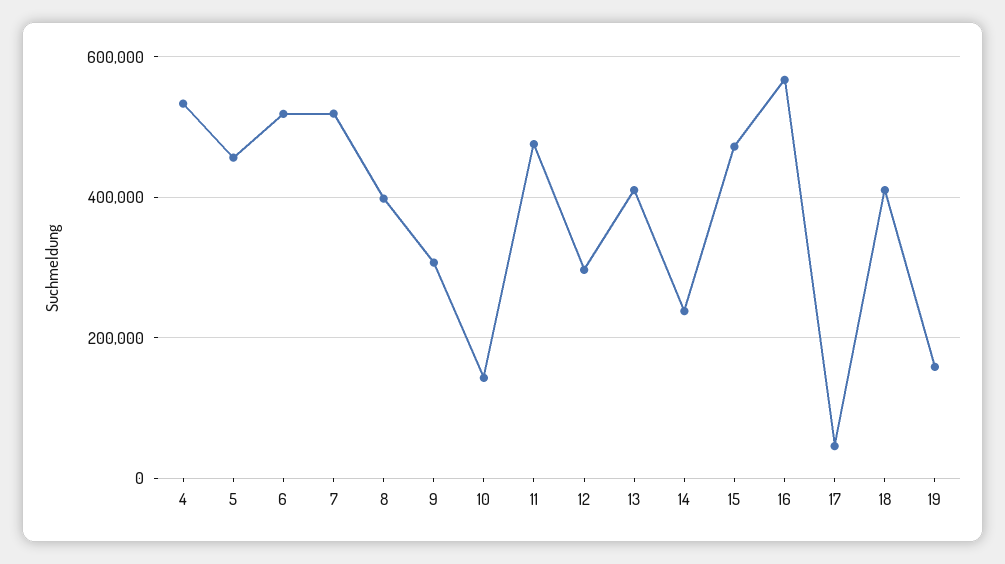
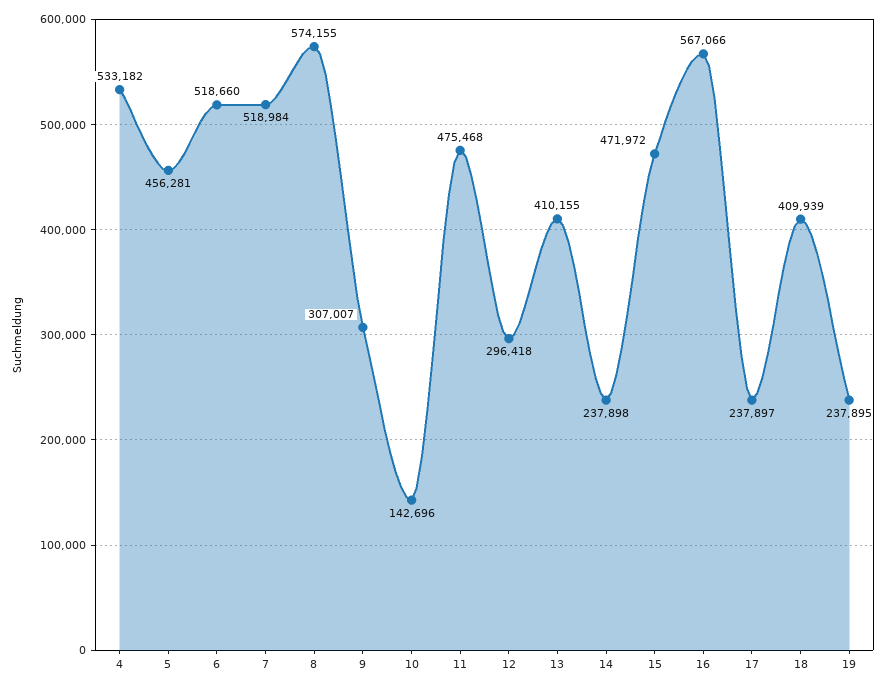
  {
    "4": 533182,
    "5": 456281,
    "6": 518660,
    "7": 518984,
-   "8": 400000,
+   "8": 574155,
    "9": 307007,
    "10": 142696,
    "11": 475468,
    "12": 296418,
    "13": 410155,
    "14": 237898,
    "15": 471972,
    "16": 567066,
-   "17": 40000,
+   "17": 237897,
    "18": 409939,
-   "19": 160000
+   "19": 237895
  }

